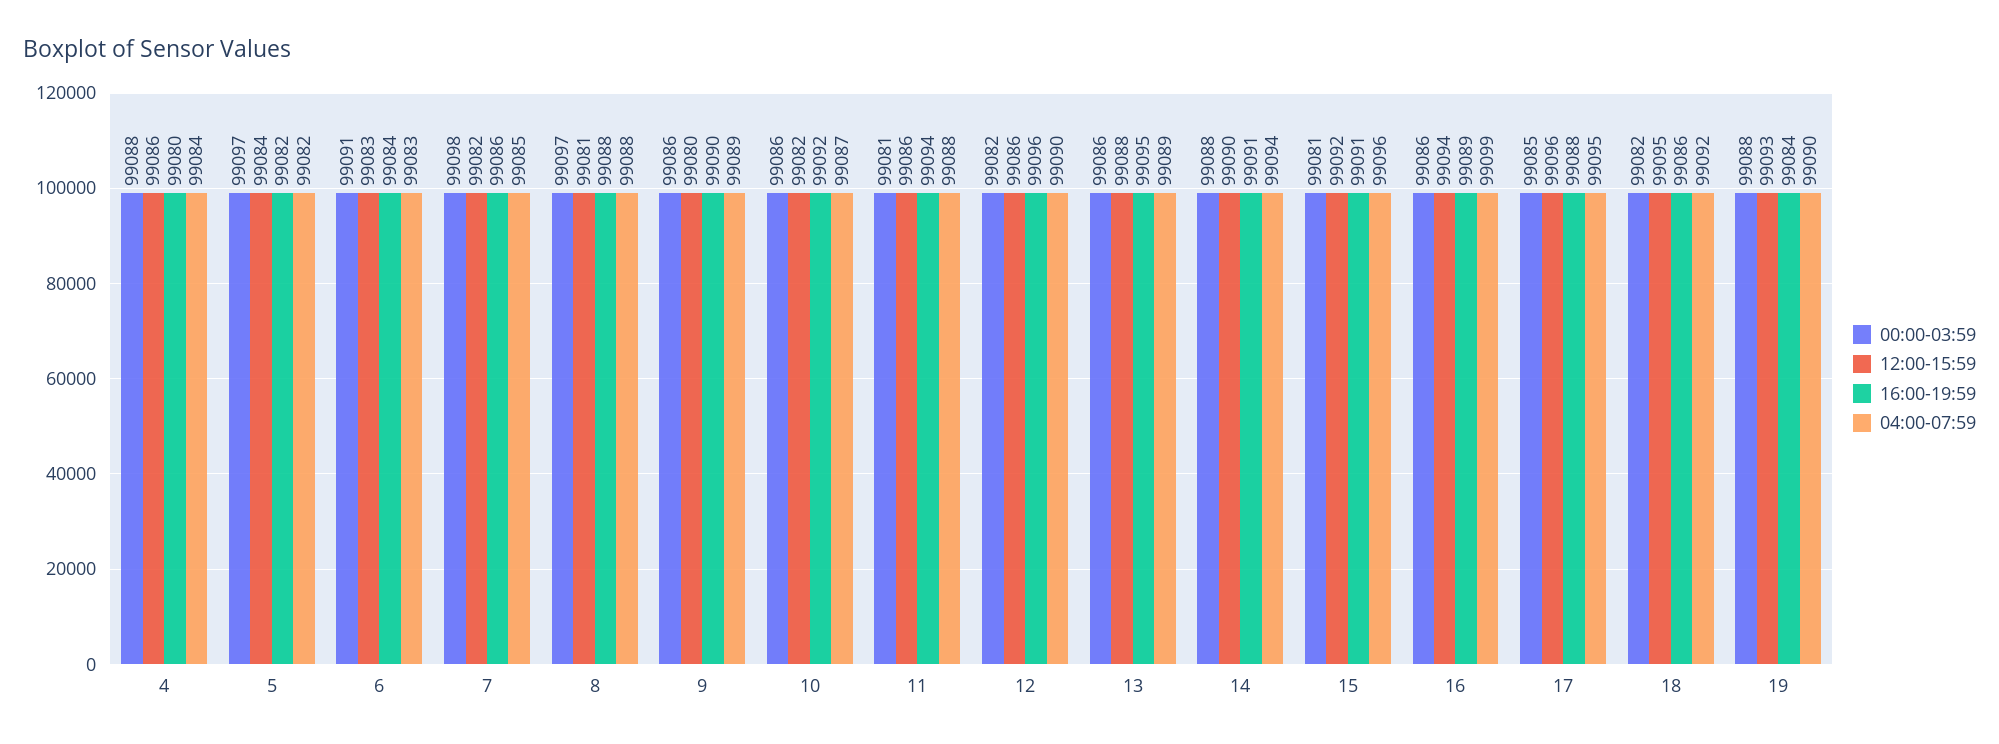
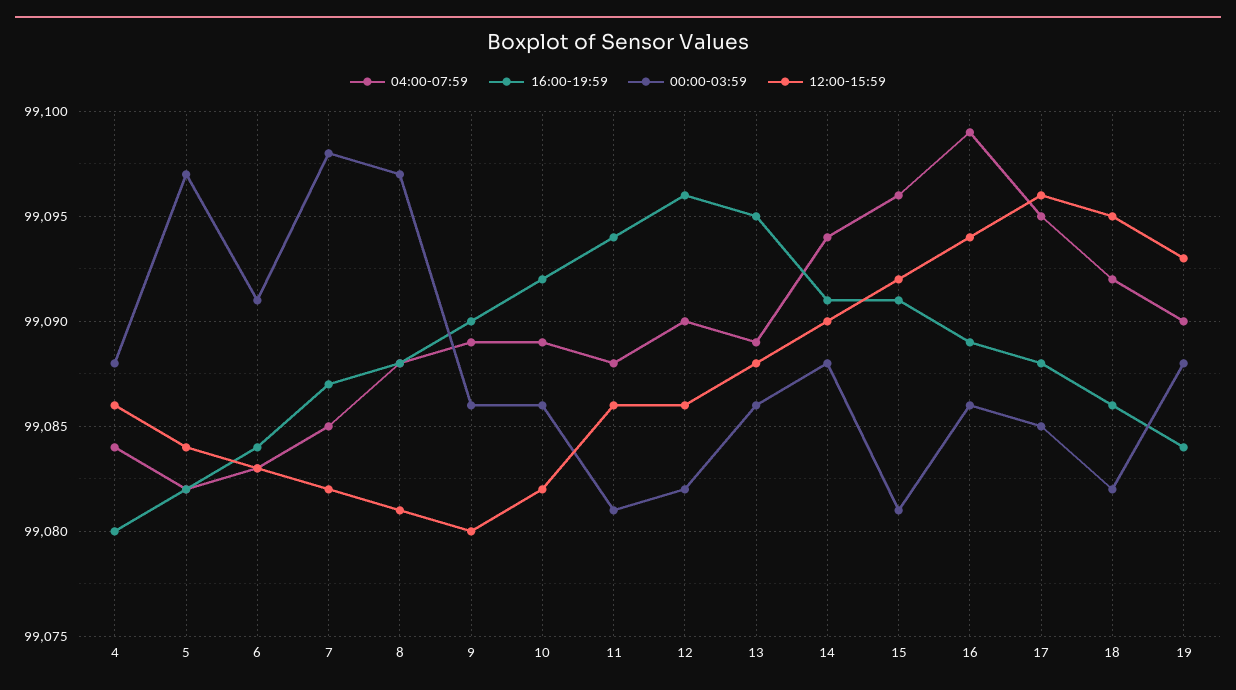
  {
    "00:00-03:59": {
      "4": 99088,
      "5": 99097,
      "6": 99091,
      "7": 99098,
      "8": 99097,
      "9": 99086,
      "10": 99086,
      "11": 99081,
      "12": 99082,
      "13": 99086,
      "14": 99088,
      "15": 99081,
      "16": 99086,
      "17": 99085,
      "18": 99082,
      "19": 99088
    },
    "12:00-15:59": {
      "4": 99086,
      "5": 99084,
      "6": 99083,
      "7": 99082,
      "8": 99081,
      "9": 99080,
      "10": 99082,
      "11": 99086,
      "12": 99086,
      "13": 99088,
      "14": 99090,
      "15": 99092,
      "16": 99094,
      "17": 99096,
      "18": 99095,
      "19": 99093
    },
    "16:00-19:59": {
      "4": 99080,
      "5": 99082,
      "6": 99084,
-     "7": 99086,
+     "7": 99087,
      "8": 99088,
      "9": 99090,
      "10": 99092,
      "11": 99094,
      "12": 99096,
      "13": 99095,
      "14": 99091,
      "15": 99091,
      "16": 99089,
      "17": 99088,
      "18": 99086,
      "19": 99084
    },
    "04:00-07:59": {
      "4": 99084,
      "5": 99082,
      "6": 99083,
      "7": 99085,
      "8": 99088,
      "9": 99089,
-     "10": 99087,
+     "10": 99089,
      "11": 99088,
      "12": 99090,
      "13": 99089,
      "14": 99094,
      "15": 99096,
      "16": 99099,
      "17": 99095,
      "18": 99092,
      "19": 99090
    }
  }

